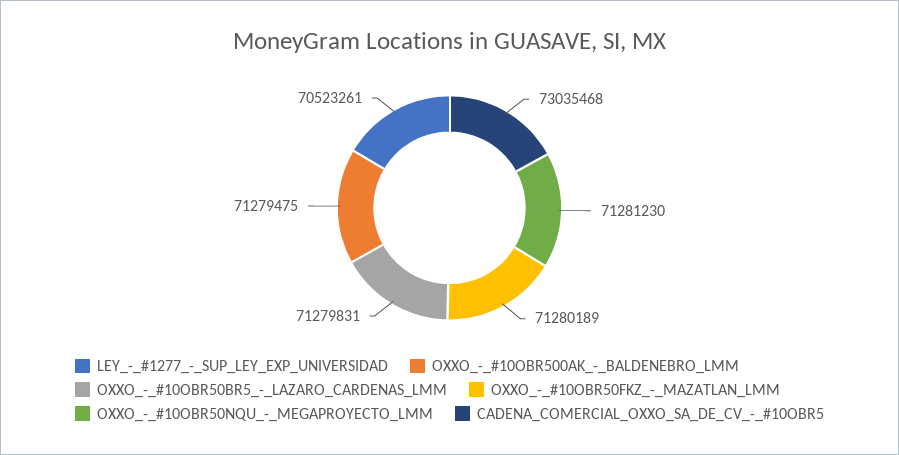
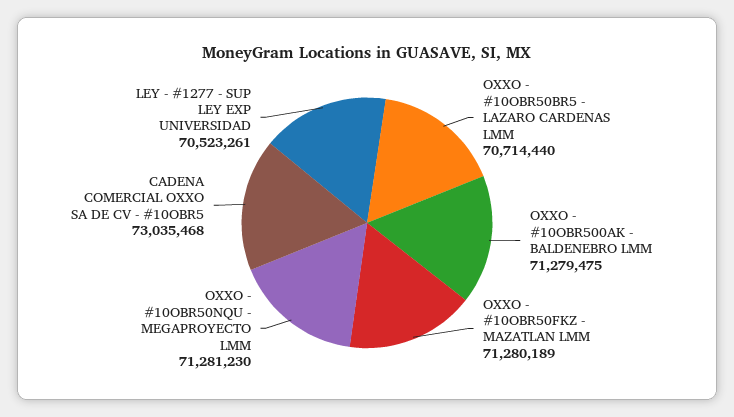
  {
    "LEY_-_#1277_-_SUP_LEY_EXP_UNIVERSIDAD": 70523261,
    "OXXO_-_#10OBR500AK_-_BALDENEBRO_LMM": 71279475,
-   "OXXO_-_#10OBR50BR5_-_LAZARO_CARDENAS_LMM": 71279831,
+   "OXXO_-_#10OBR50BR5_-_LAZARO_CARDENAS_LMM": 70714440,
    "OXXO_-_#10OBR50FKZ_-_MAZATLAN_LMM": 71280189,
    "OXXO_-_#10OBR50NQU_-_MEGAPROYECTO_LMM": 71281230,
    "CADENA_COMERCIAL_OXXO_SA_DE_CV_-_#10OBR5": 73035468
  }

